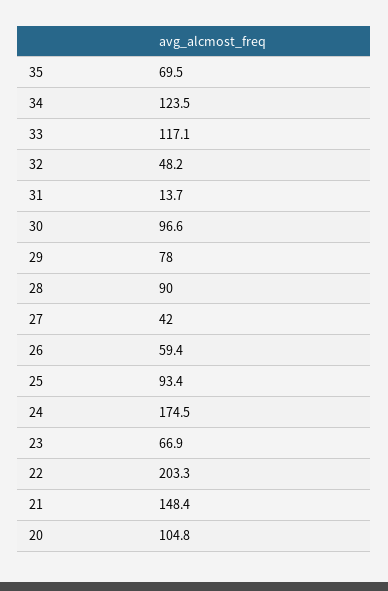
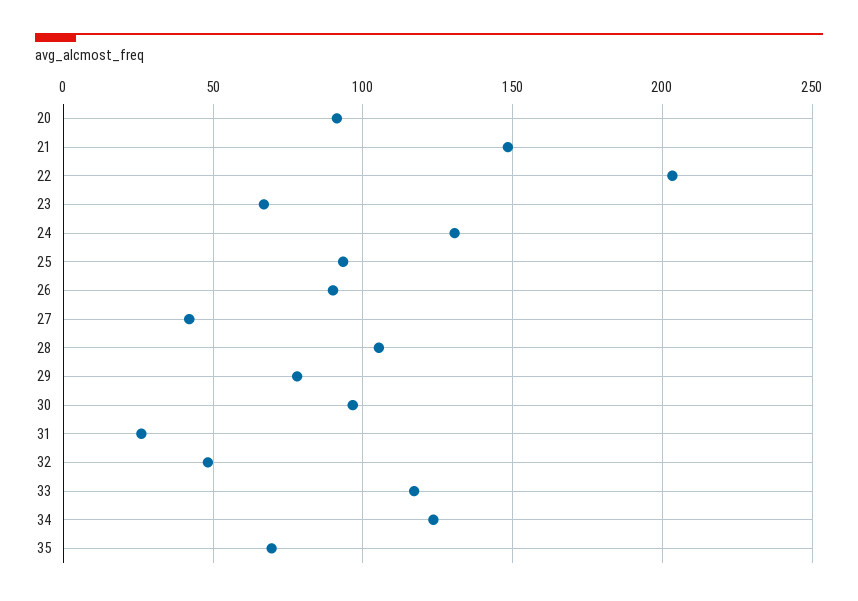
  {
    "35": 69.5,
    "34": 123.5,
    "33": 117.1,
    "32": 48.2,
-   "31": 13.7,
+   "31": 25,
    "30": 96.6,
    "29": 78,
-   "28": 90,
+   "28": 105,
    "27": 42,
-   "26": 59.4,
+   "26": 90,
    "25": 93.4,
-   "24": 174.5,
+   "24": 130,
    "23": 66.9,
    "22": 203.3,
    "21": 148.4,
-   "20": 104.8
+   "20": 90
  }

